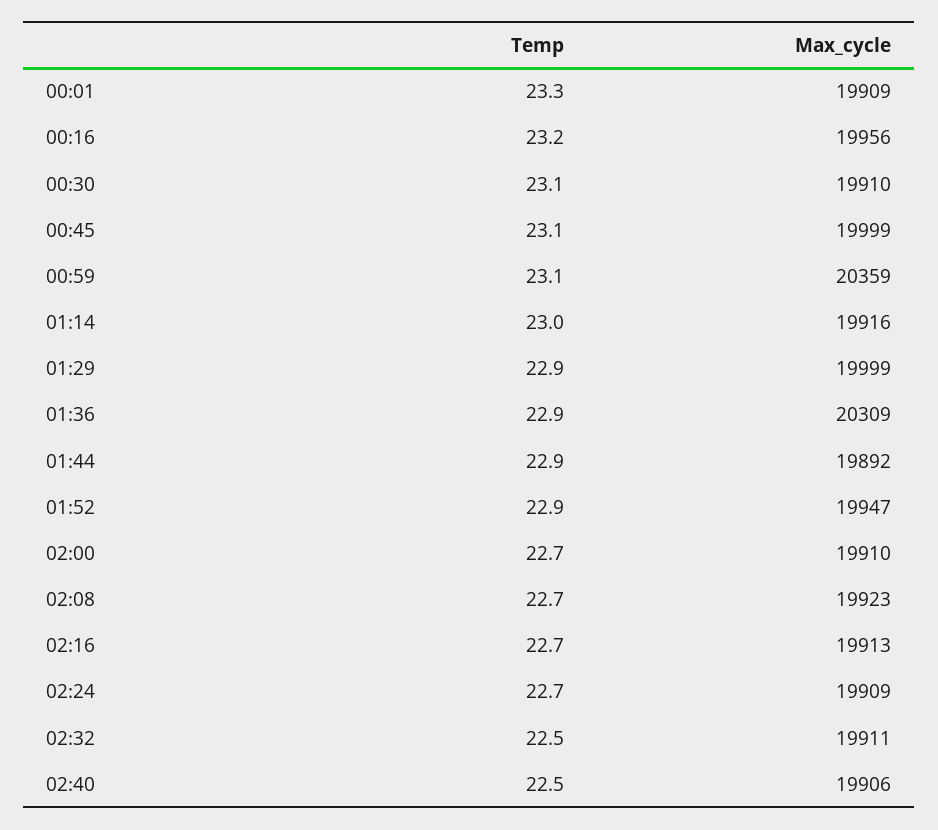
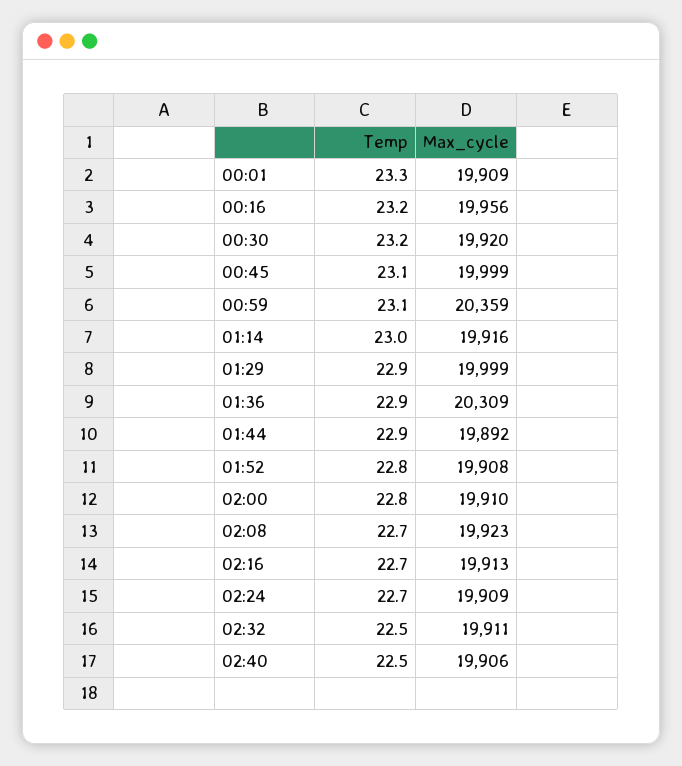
  {
    "Temp": {
      "00:01": 23.3,
      "00:16": 23.2,
-     "00:30": 23.1,
+     "00:30": 23.2,
      "00:45": 23.1,
      "00:59": 23.1,
      "01:14": 23,
      "01:29": 22.9,
      "01:36": 22.9,
      "01:44": 22.9,
-     "01:52": 22.9,
+     "01:52": 22.8,
-     "02:00": 22.7,
+     "02:00": 22.8,
      "02:08": 22.7,
      "02:16": 22.7,
      "02:24": 22.7,
      "02:32": 22.5,
      "02:40": 22.5
    },
    "Max_cycle": {
      "00:01": 19909,
      "00:16": 19956,
-     "00:30": 19910,
+     "00:30": 19920,
      "00:45": 19999,
      "00:59": 20359,
      "01:14": 19916,
      "01:29": 19999,
      "01:36": 20309,
      "01:44": 19892,
-     "01:52": 19947,
+     "01:52": 19908,
      "02:00": 19910,
      "02:08": 19923,
      "02:16": 19913,
      "02:24": 19909,
      "02:32": 19911,
      "02:40": 19906
    }
  }

